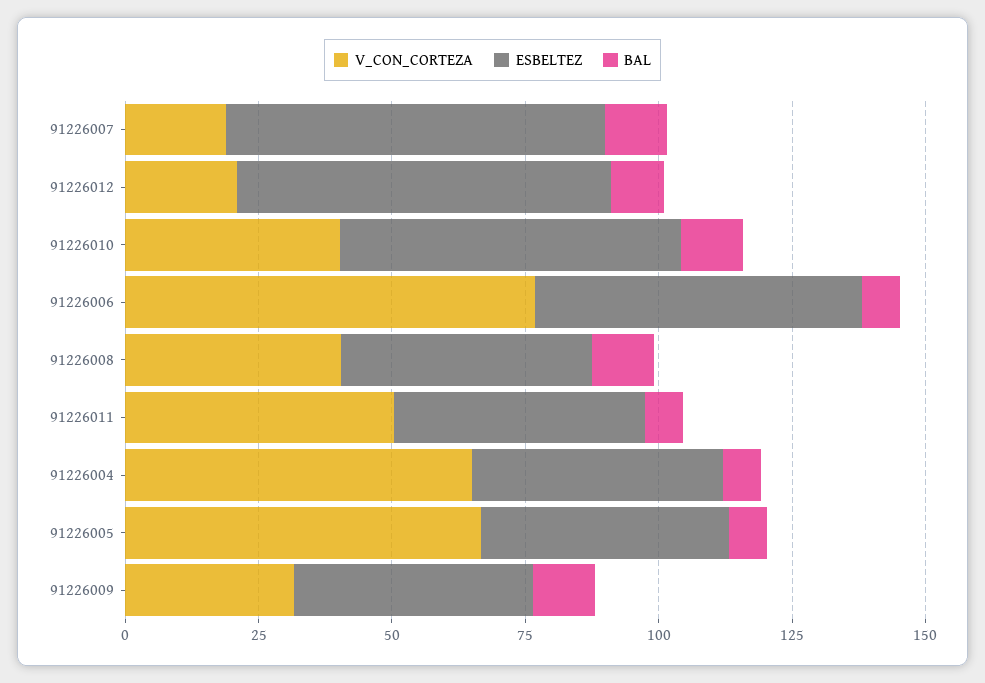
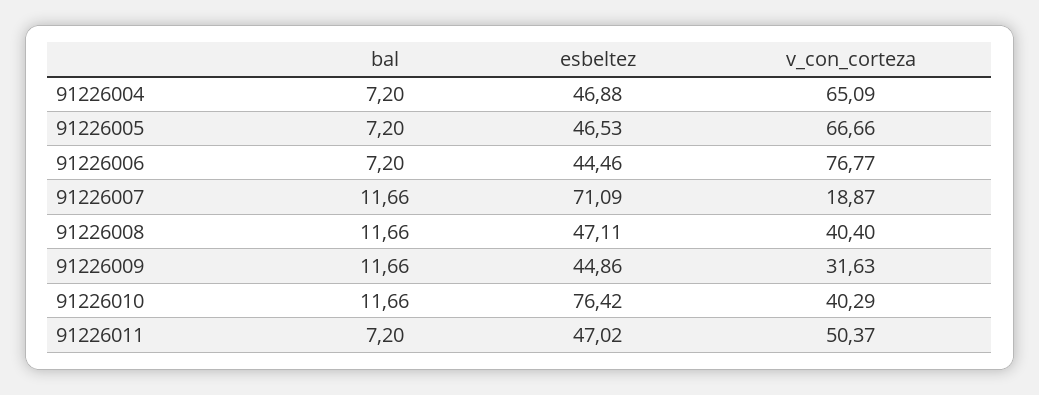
  {
    "V_CON_CORTEZA": {
      "91226007": 18.87,
-     "91226012": 20,
      "91226010": 40.29,
      "91226006": 76.77,
      "91226008": 40.4,
      "91226011": 50.37,
      "91226004": 65.09,
      "91226005": 66.66,
      "91226009": 31.63
    },
    "ESBELTEZ": {
      "91226007": 71.09,
-     "91226012": 70,
-     "91226010": 65,
+     "91226010": 76.42,
-     "91226006": 60,
+     "91226006": 44.46,
      "91226008": 47.11,
      "91226011": 47.02,
      "91226004": 46.88,
      "91226005": 46.53,
      "91226009": 44.86
    },
    "BAL": {
      "91226007": 11.66,
-     "91226012": 10,
      "91226010": 11.66,
      "91226006": 7.2,
      "91226008": 11.66,
      "91226011": 7.2,
      "91226004": 7.2,
      "91226005": 7.2,
      "91226009": 11.66
    }
  }

